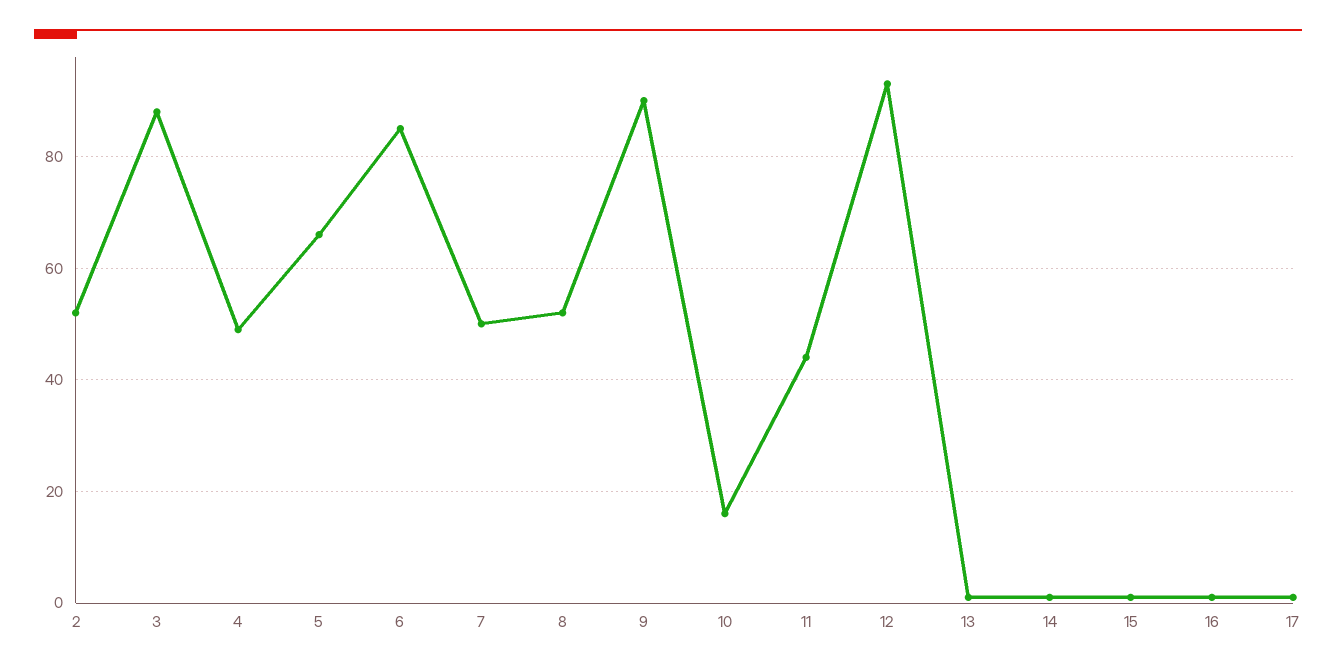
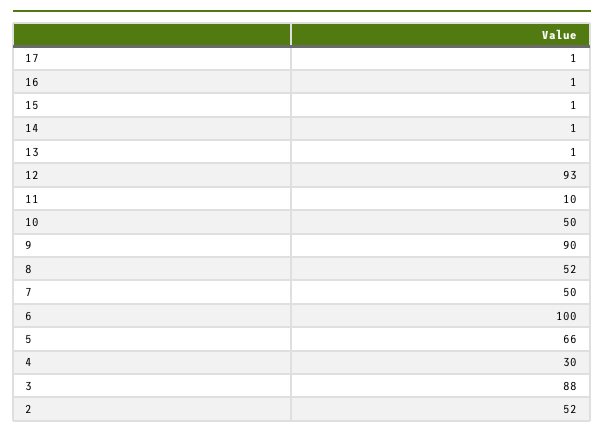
  {
    "2": 52,
    "3": 88,
-   "4": 50,
+   "4": 30,
    "5": 66,
-   "6": 85,
+   "6": 100,
    "7": 50,
    "8": 52,
    "9": 90,
-   "10": 15,
+   "10": 50,
-   "11": 45,
+   "11": 10,
    "12": 93,
    "13": 1,
    "14": 1,
    "15": 1,
    "16": 1,
    "17": 1
  }

